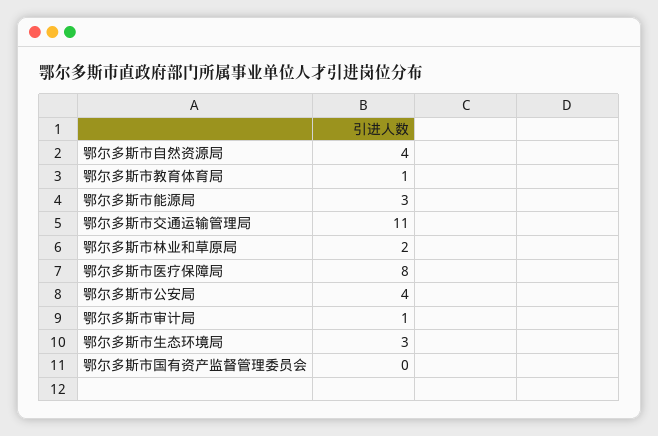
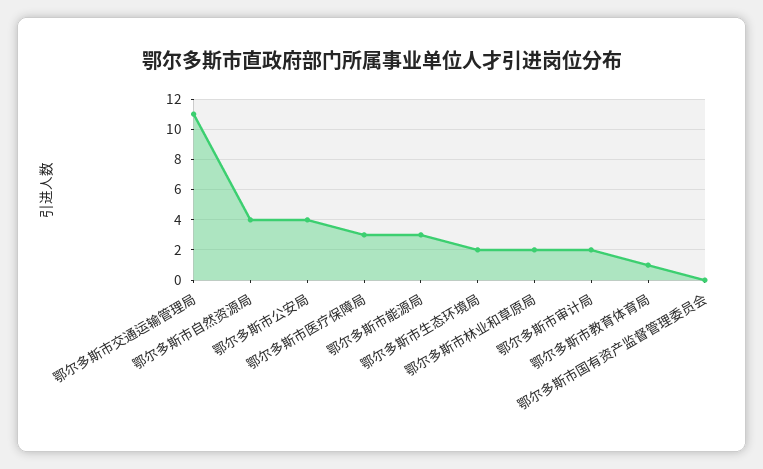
  {
    "鄂尔多斯市自然资源局": 4,
    "鄂尔多斯市教育体育局": 1,
    "鄂尔多斯市能源局": 3,
    "鄂尔多斯市交通运输管理局": 11,
    "鄂尔多斯市林业和草原局": 2,
-   "鄂尔多斯市医疗保障局": 8,
+   "鄂尔多斯市医疗保障局": 3,
    "鄂尔多斯市公安局": 4,
-   "鄂尔多斯市审计局": 1,
+   "鄂尔多斯市审计局": 2,
-   "鄂尔多斯市生态环境局": 3,
+   "鄂尔多斯市生态环境局": 2,
    "鄂尔多斯市国有资产监督管理委员会": 0
  }

